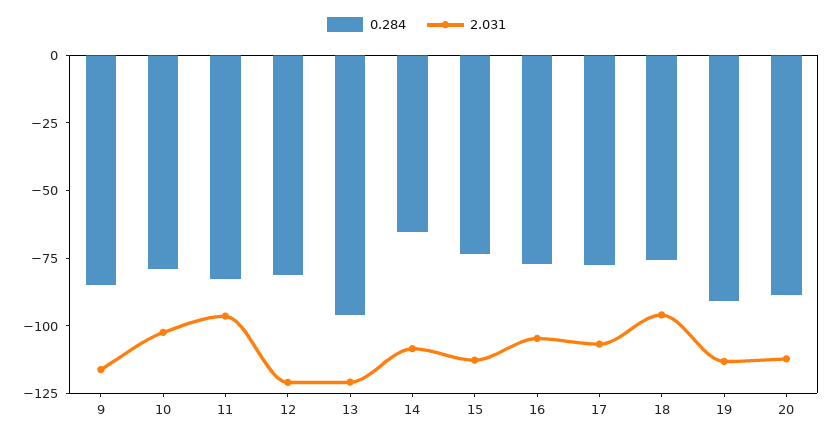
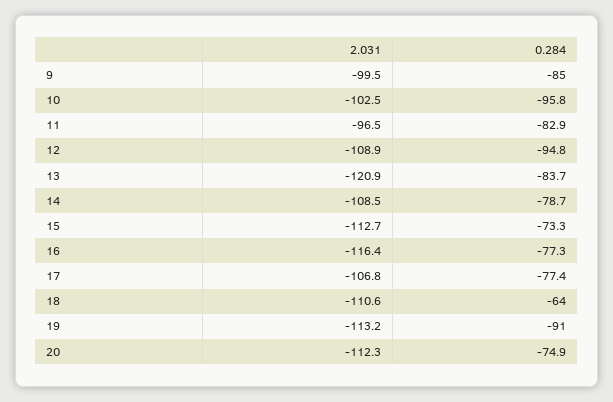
  {
    "0.284": {
      "9": -85,
-     "10": -80,
+     "10": -95.8,
      "11": -82.9,
-     "12": -80,
+     "12": -94.8,
-     "13": -95,
+     "13": -83.7,
-     "14": -65,
+     "14": -78.7,
      "15": -73.3,
      "16": -77.3,
      "17": -77.4,
-     "18": -75,
+     "18": -64,
      "19": -91,
-     "20": -90
+     "20": -74.9
    },
    "2.031": {
-     "9": -115,
+     "9": -99.5,
      "10": -102.5,
      "11": -96.5,
-     "12": -120,
+     "12": -108.9,
      "13": -120.9,
      "14": -108.5,
      "15": -112.7,
-     "16": -105,
+     "16": -116.4,
      "17": -106.8,
-     "18": -95,
+     "18": -110.6,
      "19": -113.2,
      "20": -112.3
    }
  }

